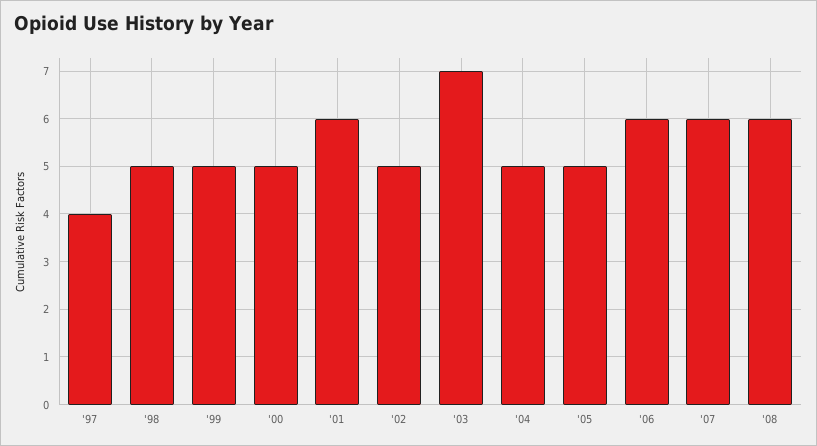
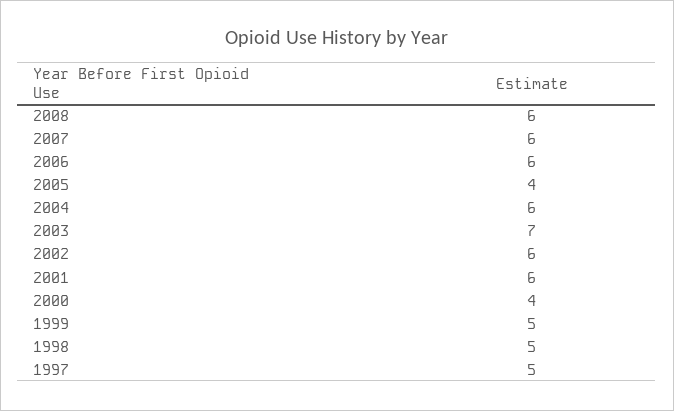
  {
-   "'97": 4,
+   "'97": 5,
    "'98": 5,
    "'99": 5,
-   "'00": 5,
+   "'00": 4,
    "'01": 6,
-   "'02": 5,
+   "'02": 6,
    "'03": 7,
-   "'04": 5,
+   "'04": 6,
-   "'05": 5,
+   "'05": 4,
    "'06": 6,
    "'07": 6,
    "'08": 6
  }

